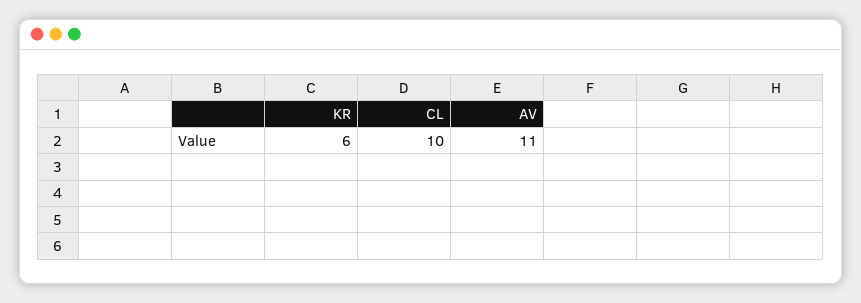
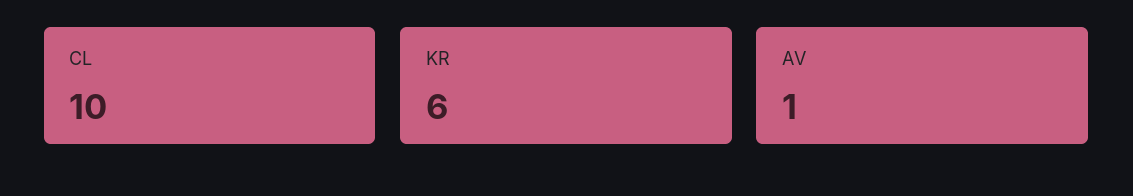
  {
    "KR": 6,
    "CL": 10,
-   "AV": 11
+   "AV": 1
  }

